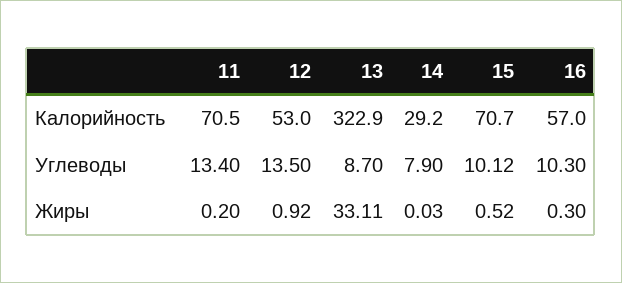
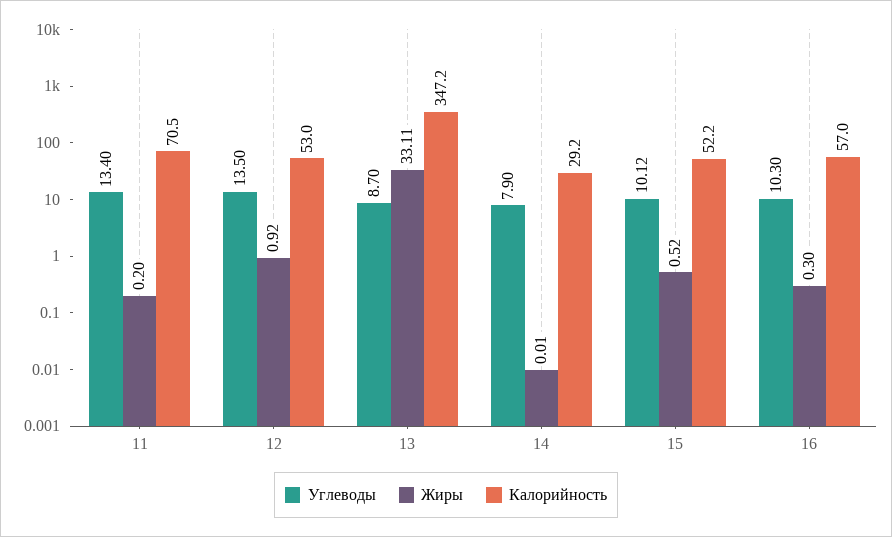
  {
    "Калорийность": {
      "11": 70.5,
      "12": 53,
-     "13": 322.9,
+     "13": 347.2,
      "14": 29.2,
-     "15": 70.7,
+     "15": 52.2,
      "16": 57
    },
    "Углеводы": {
      "11": 13.4,
      "12": 13.5,
      "13": 8.7,
      "14": 7.9,
      "15": 10.12,
      "16": 10.3
    },
    "Жиры": {
      "11": 0.2,
      "12": 0.92,
      "13": 33.11,
-     "14": 0.03,
+     "14": 0.01,
      "15": 0.52,
      "16": 0.3
    }
  }

